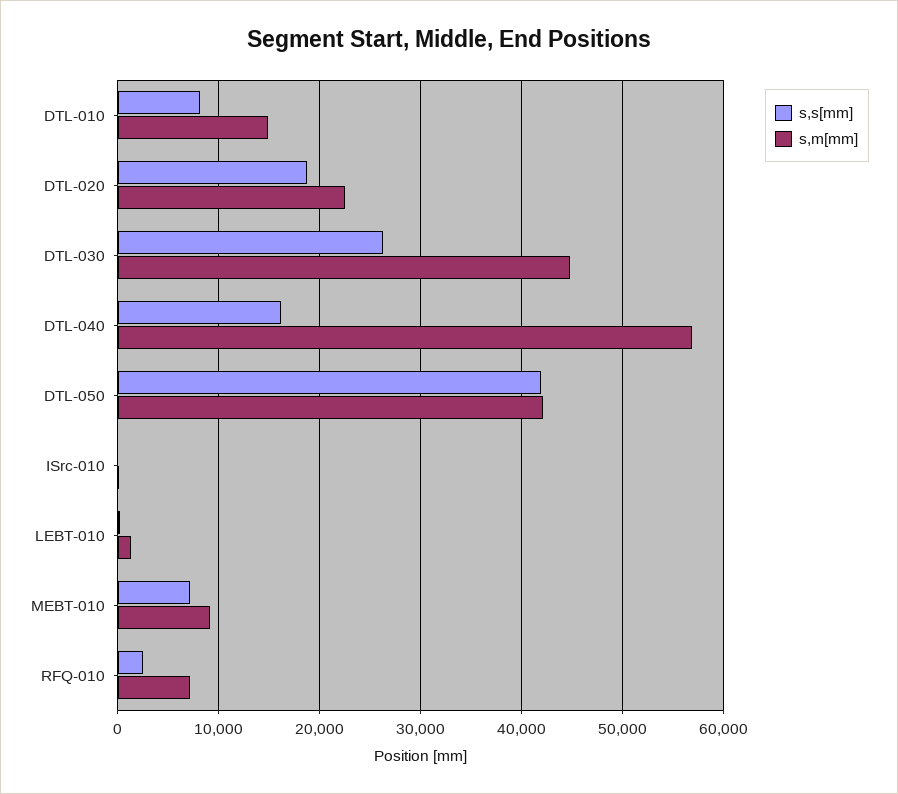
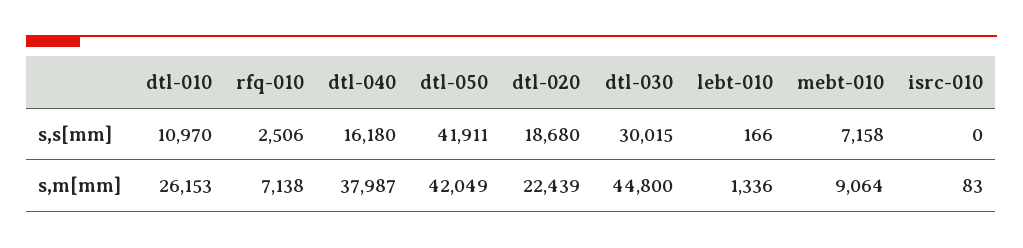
  {
    "s,s[mm]": {
-     "DTL-010": 8000,
+     "DTL-010": 10970,
      "DTL-020": 18680,
-     "DTL-030": 26000,
+     "DTL-030": 30015,
      "DTL-040": 16180,
      "DTL-050": 41911,
      "ISrc-010": 0,
      "LEBT-010": 166,
      "MEBT-010": 7158,
      "RFQ-010": 2506
    },
    "s,m[mm]": {
-     "DTL-010": 15000,
+     "DTL-010": 26153,
      "DTL-020": 22439,
      "DTL-030": 44800,
-     "DTL-040": 57000,
+     "DTL-040": 37987,
      "DTL-050": 42049,
      "ISrc-010": 83,
      "LEBT-010": 1336,
      "MEBT-010": 9064,
      "RFQ-010": 7138
    }
  }

